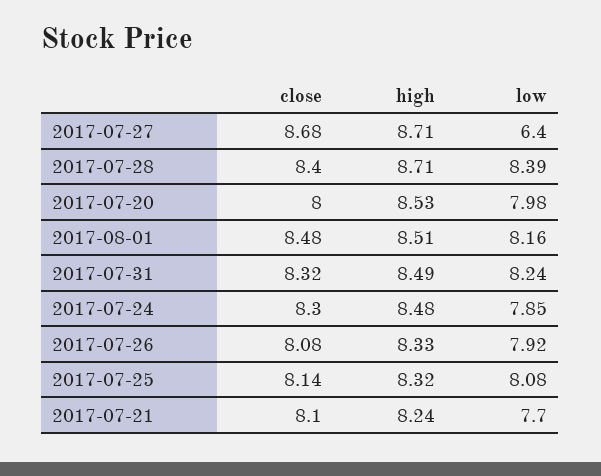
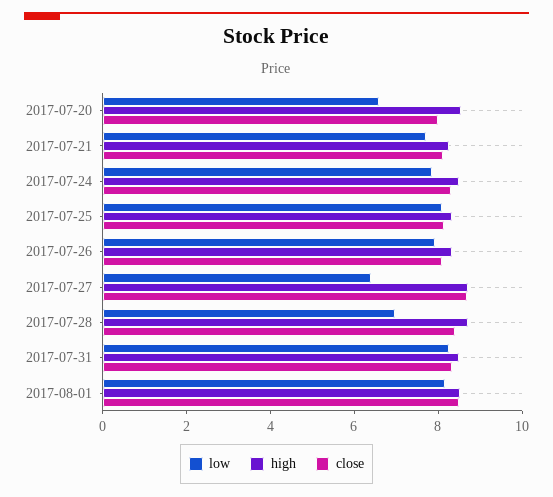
  {
    "close": {
      "2017-07-27": 8.68,
      "2017-07-28": 8.4,
      "2017-07-20": 8,
      "2017-08-01": 8.48,
      "2017-07-31": 8.32,
      "2017-07-24": 8.3,
      "2017-07-26": 8.08,
      "2017-07-25": 8.14,
      "2017-07-21": 8.1
    },
    "high": {
      "2017-07-27": 8.71,
      "2017-07-28": 8.71,
      "2017-07-20": 8.53,
      "2017-08-01": 8.51,
      "2017-07-31": 8.49,
      "2017-07-24": 8.48,
      "2017-07-26": 8.33,
      "2017-07-25": 8.32,
      "2017-07-21": 8.24
    },
    "low": {
      "2017-07-27": 6.4,
-     "2017-07-28": 8.39,
+     "2017-07-28": 7,
-     "2017-07-20": 7.98,
+     "2017-07-20": 6.5,
      "2017-08-01": 8.16,
      "2017-07-31": 8.24,
      "2017-07-24": 7.85,
      "2017-07-26": 7.92,
      "2017-07-25": 8.08,
      "2017-07-21": 7.7
    }
  }

